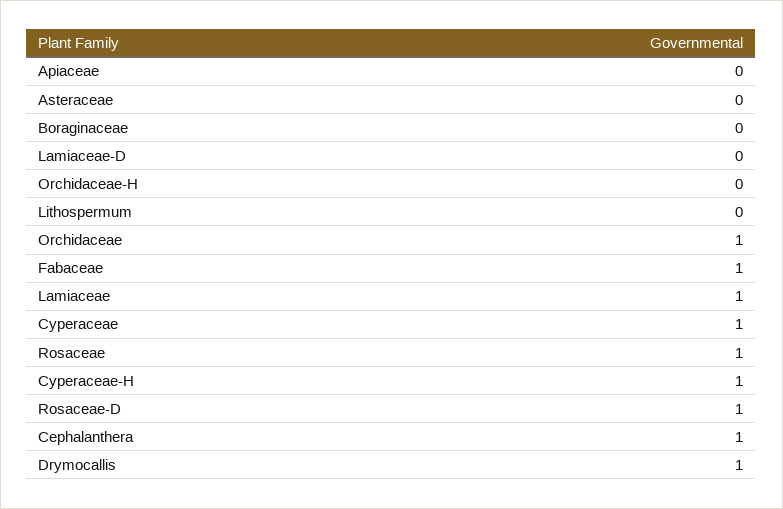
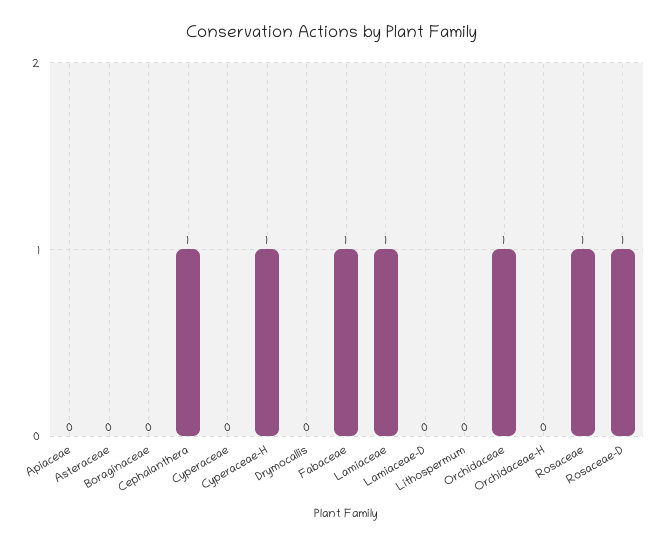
  {
    "Apiaceae": 0,
    "Asteraceae": 0,
    "Boraginaceae": 0,
    "Lamiaceae-D": 0,
    "Orchidaceae-H": 0,
    "Lithospermum": 0,
    "Orchidaceae": 1,
    "Fabaceae": 1,
    "Lamiaceae": 1,
-   "Cyperaceae": 1,
+   "Cyperaceae": 0,
    "Rosaceae": 1,
    "Cyperaceae-H": 1,
    "Rosaceae-D": 1,
    "Cephalanthera": 1,
-   "Drymocallis": 1
+   "Drymocallis": 0
  }

